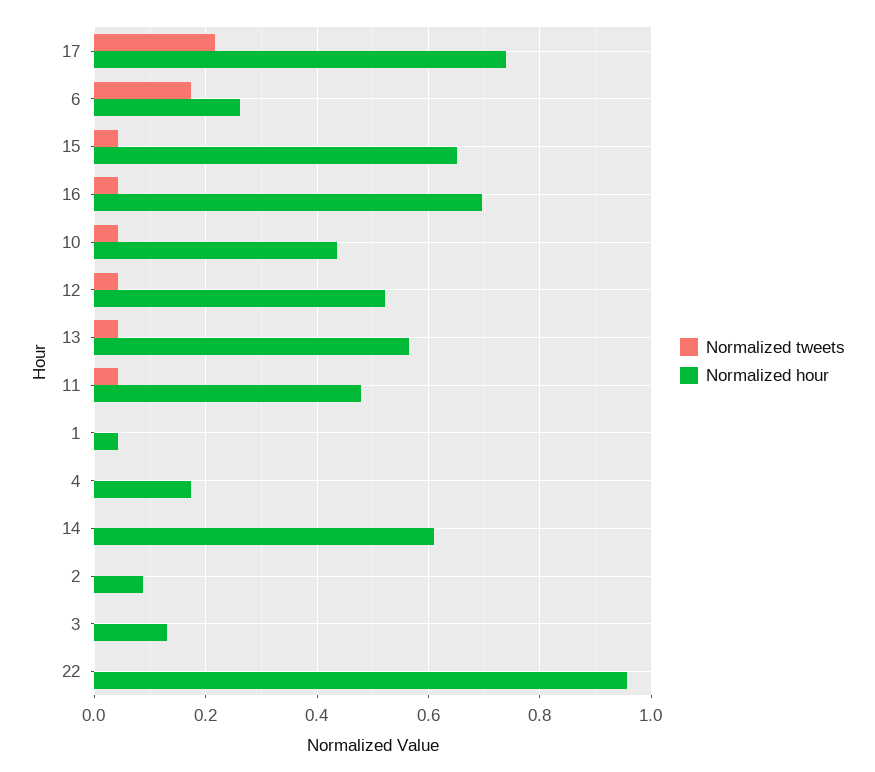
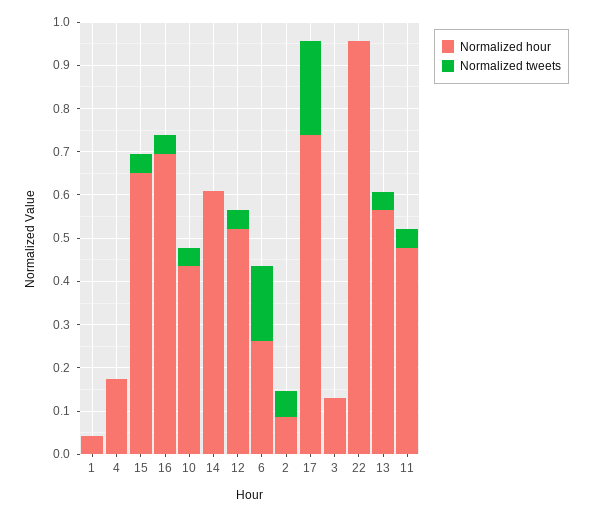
  {
    "Normalized tweets": {
      "17": 0.22,
      "6": 0.18,
      "15": 0.04,
      "16": 0.04,
      "10": 0.04,
      "12": 0.04,
      "13": 0.04,
      "11": 0.04,
      "1": 0,
      "4": 0,
      "14": 0,
-     "2": 0,
+     "2": 0.06,
      "3": 0,
      "22": 0
    },
    "Normalized hour": {
      "17": 0.74,
      "6": 0.26,
      "15": 0.66,
      "16": 0.7,
      "10": 0.44,
      "12": 0.52,
      "13": 0.56,
      "11": 0.48,
      "1": 0.04,
      "4": 0.18,
      "14": 0.6,
      "2": 0.08,
      "3": 0.14,
      "22": 0.96
    }
  }

